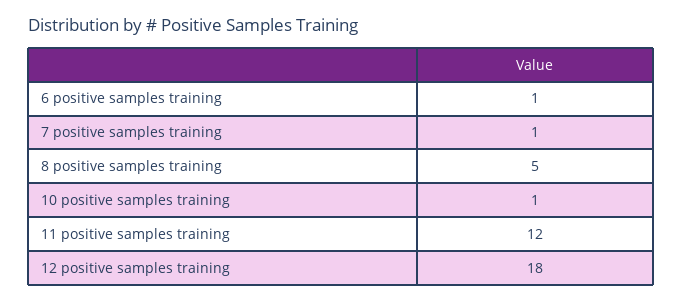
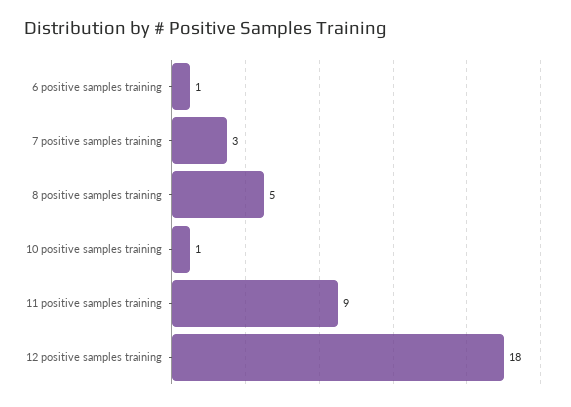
  {
    "6 positive samples training": 1,
-   "7 positive samples training": 1,
+   "7 positive samples training": 3,
    "8 positive samples training": 5,
    "10 positive samples training": 1,
-   "11 positive samples training": 12,
+   "11 positive samples training": 9,
    "12 positive samples training": 18
  }

